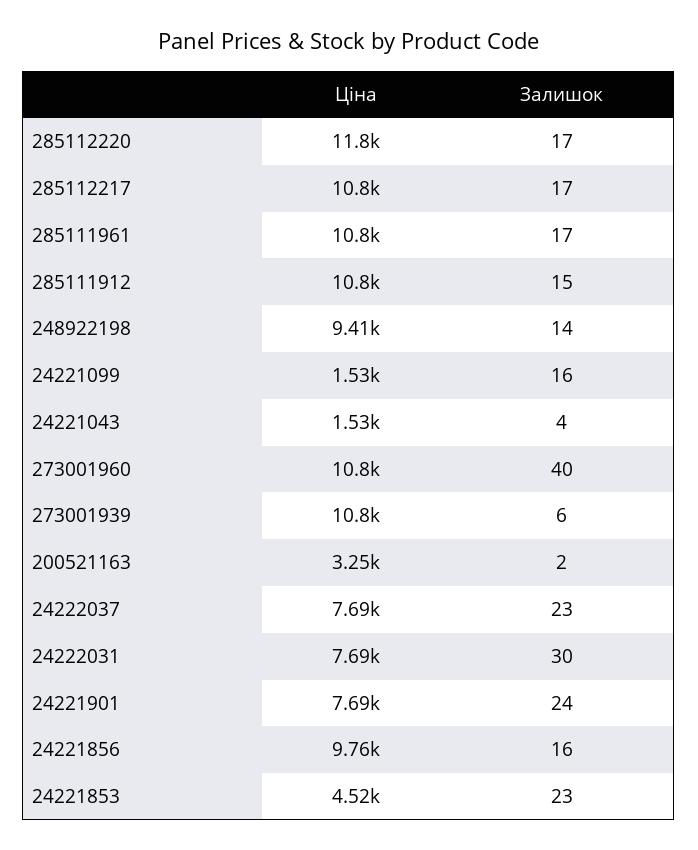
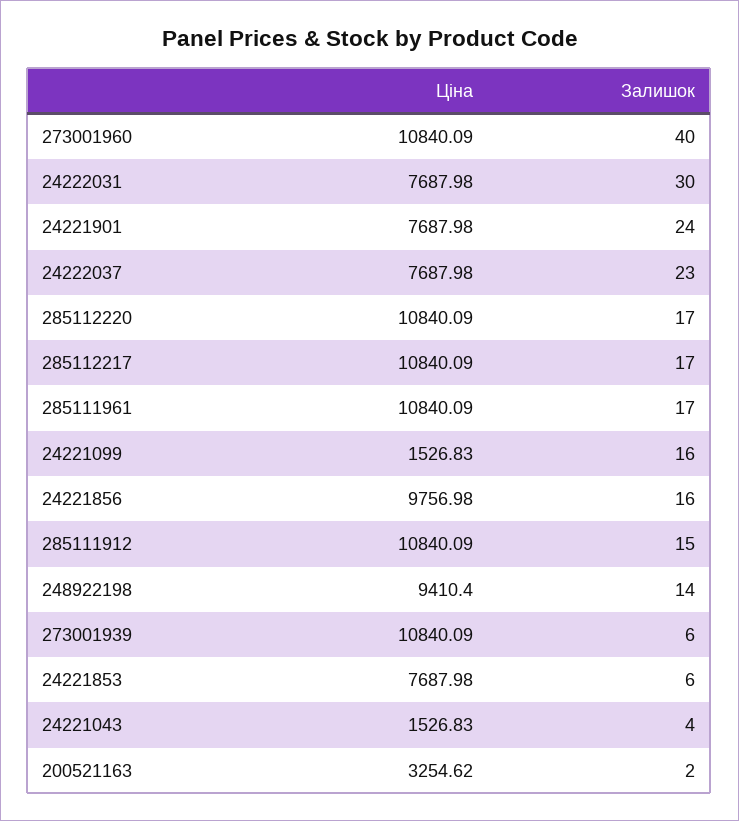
  {
    "Ціна": {
-     "285112220": 11800,
+     "285112220": 10840.09,
      "285112217": 10840.09,
      "285111961": 10840.09,
      "285111912": 10840.09,
      "248922198": 9410.4,
      "24221099": 1526.83,
      "24221043": 1526.83,
      "273001960": 10840.09,
      "273001939": 10840.09,
      "200521163": 3254.62,
      "24222037": 7687.98,
      "24222031": 7687.98,
      "24221901": 7687.98,
      "24221856": 9756.98,
-     "24221853": 4520
+     "24221853": 7687.98
    },
    "Залишок": {
      "285112220": 17,
      "285112217": 17,
      "285111961": 17,
      "285111912": 15,
      "248922198": 14,
      "24221099": 16,
      "24221043": 4,
      "273001960": 40,
      "273001939": 6,
      "200521163": 2,
      "24222037": 23,
      "24222031": 30,
      "24221901": 24,
      "24221856": 16,
-     "24221853": 23
+     "24221853": 6
    }
  }

